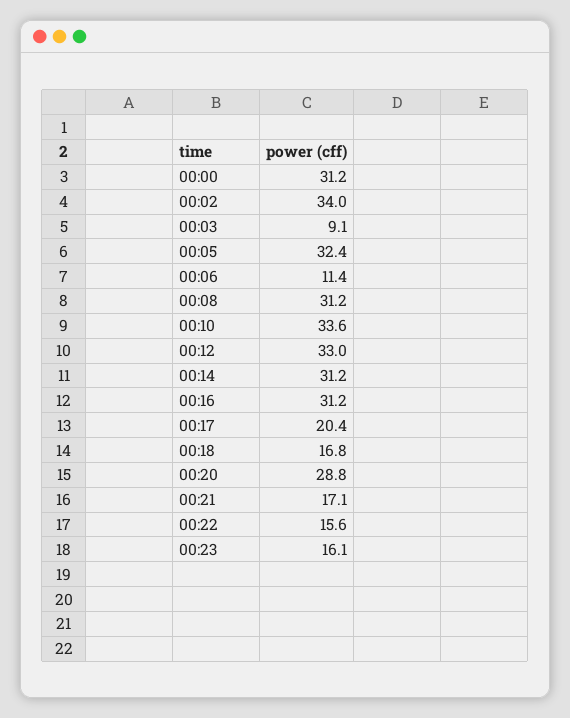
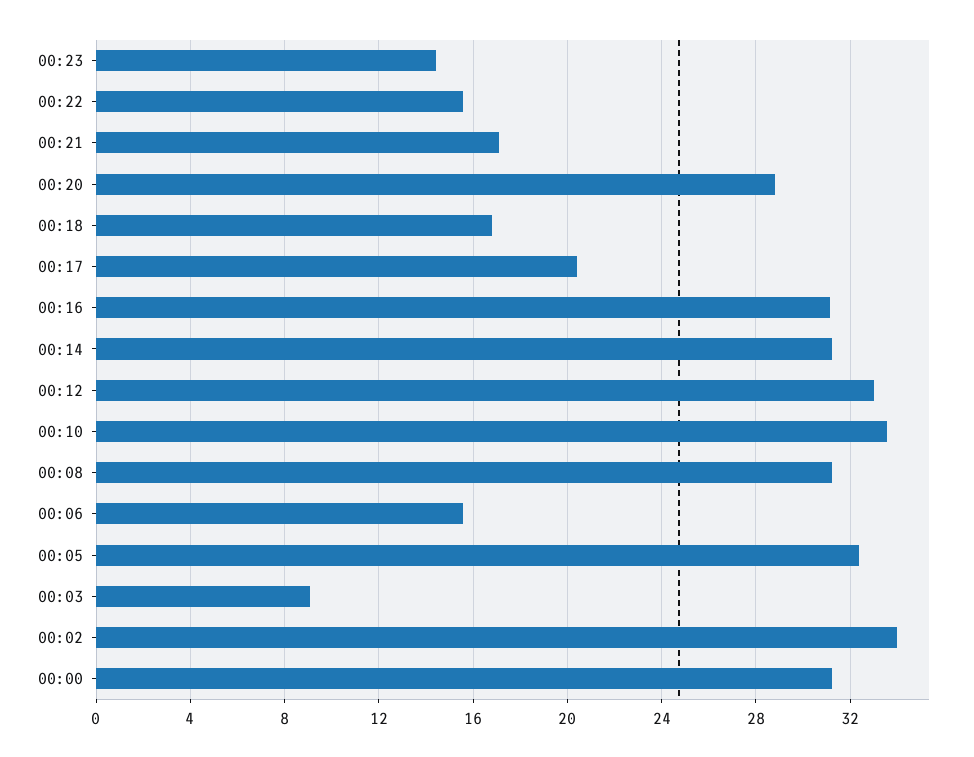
  {
    "00:00": 31.2,
    "00:02": 34,
    "00:03": 9.1,
    "00:05": 32.4,
-   "00:06": 11.4,
+   "00:06": 15.5,
    "00:08": 31.2,
    "00:10": 33.6,
    "00:12": 33,
    "00:14": 31.2,
    "00:16": 31.2,
    "00:17": 20.4,
    "00:18": 16.8,
    "00:20": 28.8,
    "00:21": 17.1,
    "00:22": 15.6,
-   "00:23": 16.1
+   "00:23": 14.5
  }

